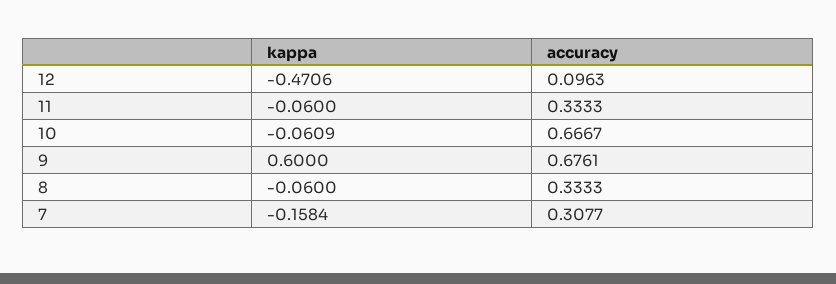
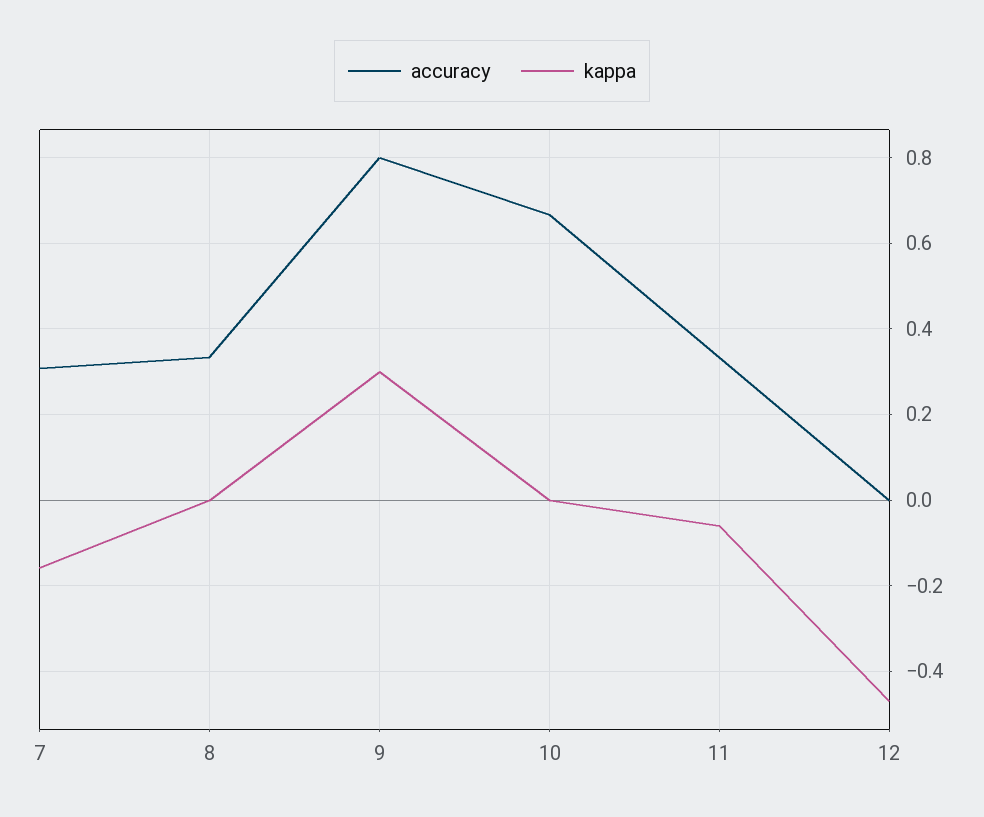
  {
    "kappa": {
      "12": -0.4706,
      "11": -0.06,
-     "10": -0.0609,
+     "10": 0,
-     "9": 0.6,
+     "9": 0.3,
-     "8": -0.06,
+     "8": 0,
      "7": -0.1584
    },
    "accuracy": {
-     "12": 0.0963,
+     "12": 0,
      "11": 0.3333,
      "10": 0.6667,
-     "9": 0.6761,
+     "9": 0.8,
      "8": 0.3333,
      "7": 0.3077
    }
  }

